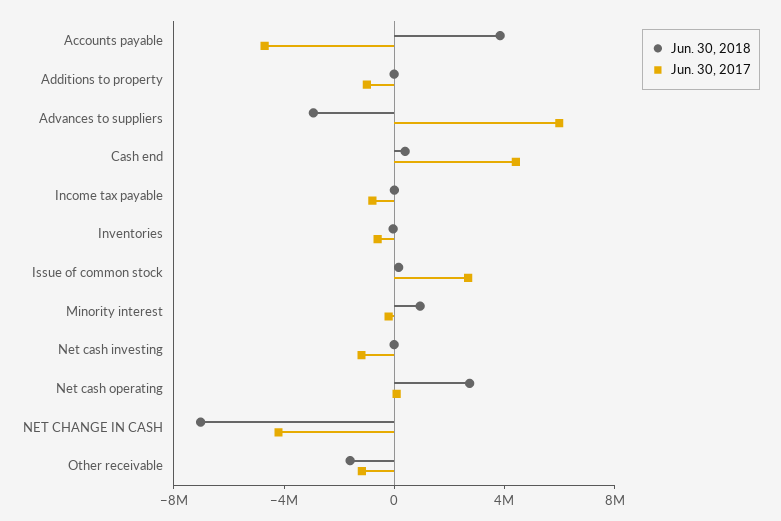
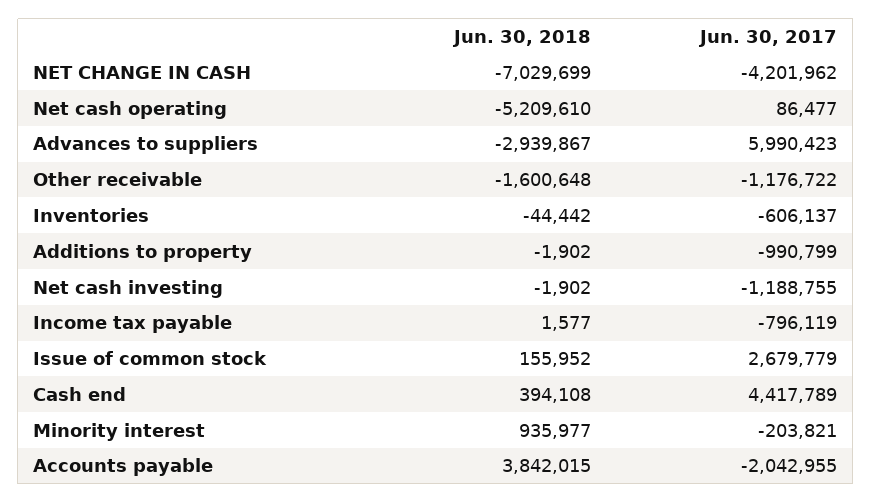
  {
    "Jun. 30, 2018": {
      "Accounts payable": 3842015,
      "Additions to property": -1902,
      "Advances to suppliers": -2939867,
      "Cash end": 394108,
      "Income tax payable": 1577,
      "Inventories": -44442,
      "Issue of common stock": 155952,
      "Minority interest": 935977,
      "Net cash investing": -1902,
-     "Net cash operating": 3000000,
+     "Net cash operating": -5209610,
      "NET CHANGE IN CASH": -7029699,
      "Other receivable": -1600648
    },
    "Jun. 30, 2017": {
-     "Accounts payable": -5000000,
+     "Accounts payable": -2042955,
      "Additions to property": -990799,
      "Advances to suppliers": 5990423,
      "Cash end": 4417789,
      "Income tax payable": -796119,
      "Inventories": -606137,
      "Issue of common stock": 2679779,
      "Minority interest": -203821,
      "Net cash investing": -1188755,
      "Net cash operating": 86477,
      "NET CHANGE IN CASH": -4201962,
      "Other receivable": -1176722
    }
  }

